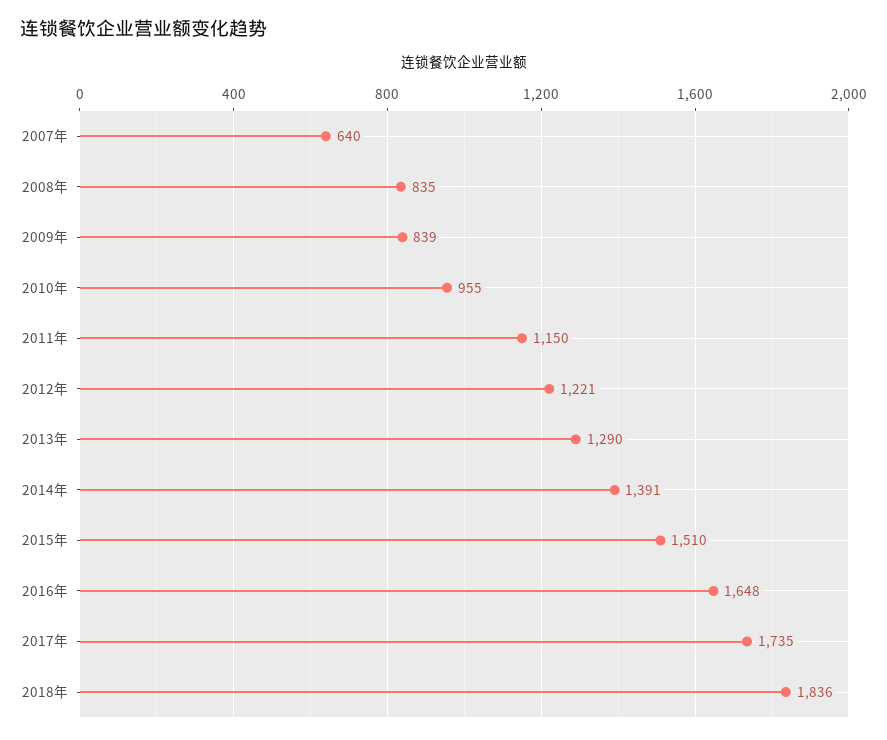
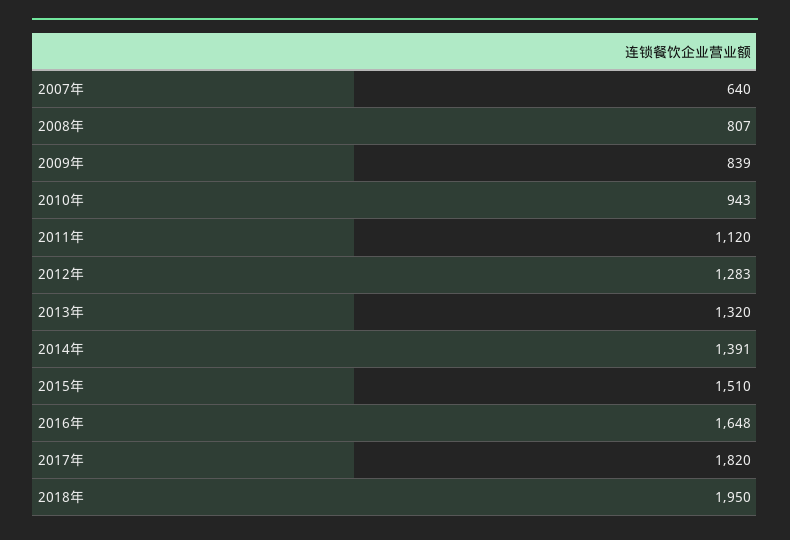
  {
    "2007年": 640,
-   "2008年": 835,
+   "2008年": 807,
    "2009年": 839,
-   "2010年": 955,
+   "2010年": 943,
-   "2011年": 1150,
+   "2011年": 1120,
-   "2012年": 1221,
+   "2012年": 1283,
-   "2013年": 1290,
+   "2013年": 1320,
    "2014年": 1391,
    "2015年": 1510,
    "2016年": 1648,
-   "2017年": 1735,
+   "2017年": 1820,
-   "2018年": 1836
+   "2018年": 1950
  }

